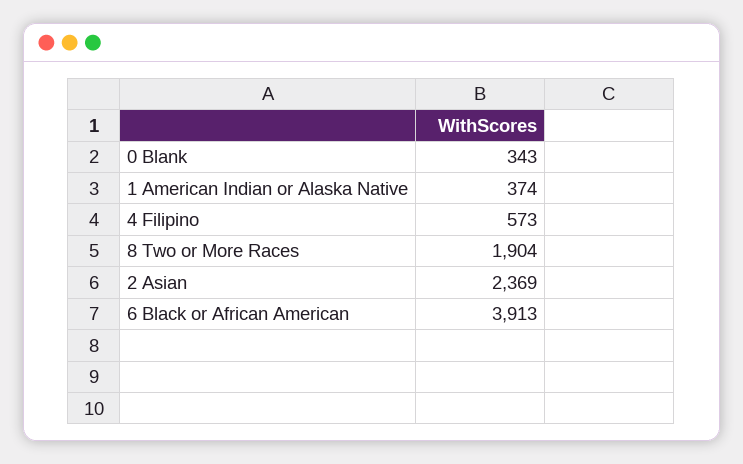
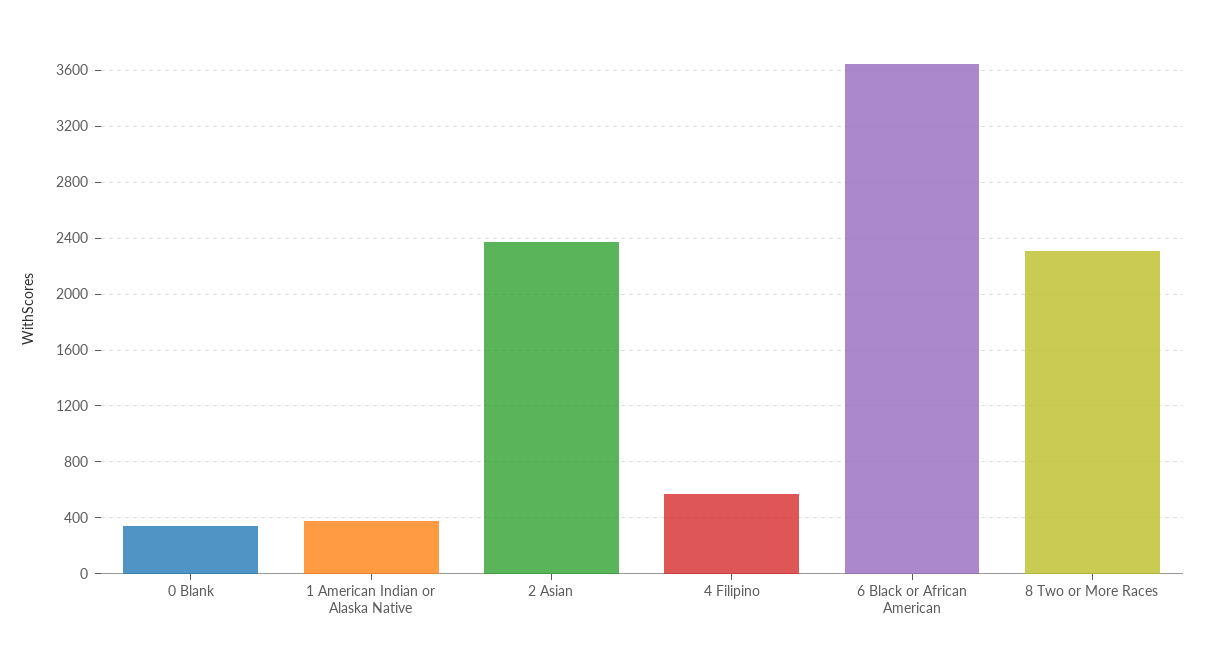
  {
    "0 Blank": 343,
    "1 American Indian or Alaska Native": 374,
    "4 Filipino": 573,
-   "8 Two or More Races": 1904,
+   "8 Two or More Races": 2300,
    "2 Asian": 2369,
-   "6 Black or African American": 3913
+   "6 Black or African American": 3650
  }

